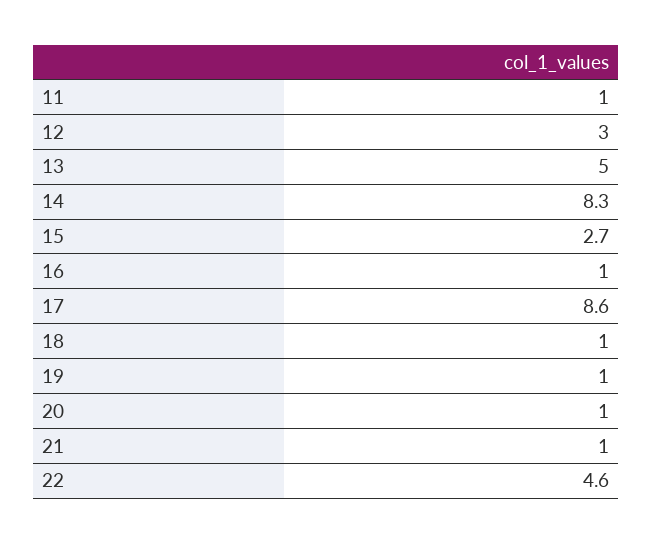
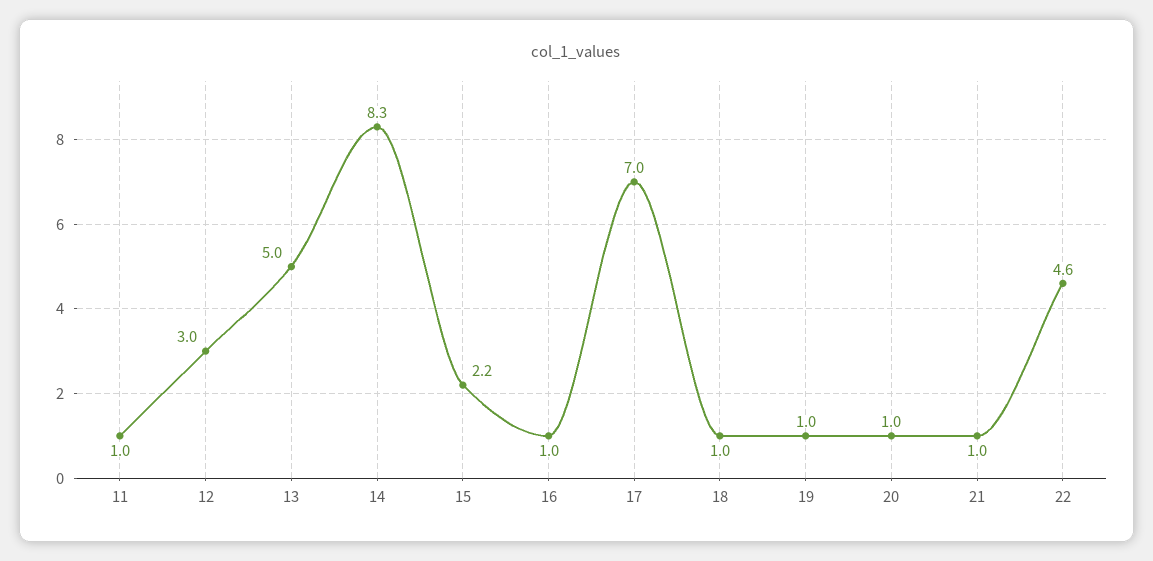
  {
    "11": 1,
    "12": 3,
    "13": 5,
    "14": 8.3,
-   "15": 2.7,
+   "15": 2.2,
    "16": 1,
-   "17": 8.6,
+   "17": 7,
    "18": 1,
    "19": 1,
    "20": 1,
    "21": 1,
    "22": 4.6
  }

